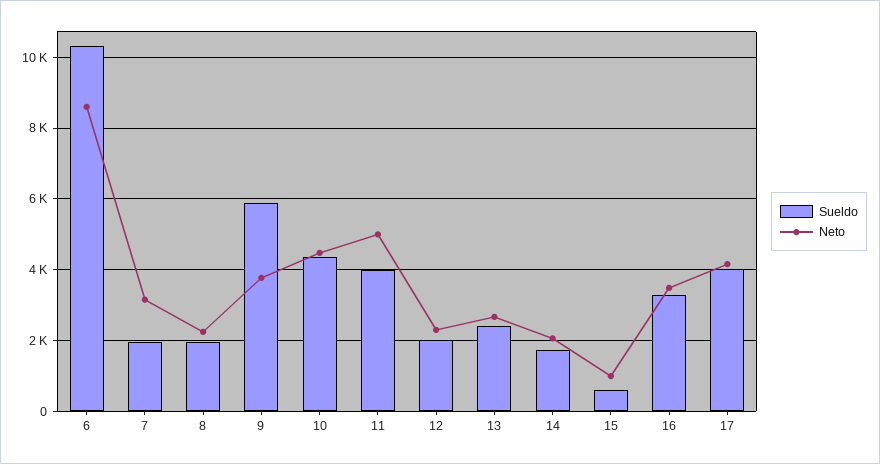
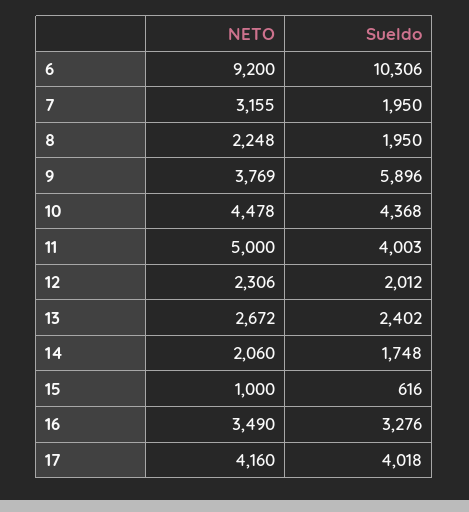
  {
    "Sueldo": {
      "6": 10306,
      "7": 1950,
      "8": 1950,
      "9": 5896,
      "10": 4368,
      "11": 4003,
      "12": 2012,
      "13": 2402,
      "14": 1748,
      "15": 616,
      "16": 3276,
      "17": 4018
    },
    "Neto": {
-     "6": 8600,
+     "6": 9200,
      "7": 3155,
      "8": 2248,
      "9": 3769,
      "10": 4478,
      "11": 5000,
      "12": 2306,
      "13": 2672,
      "14": 2060,
      "15": 1000,
      "16": 3490,
      "17": 4160
    }
  }

